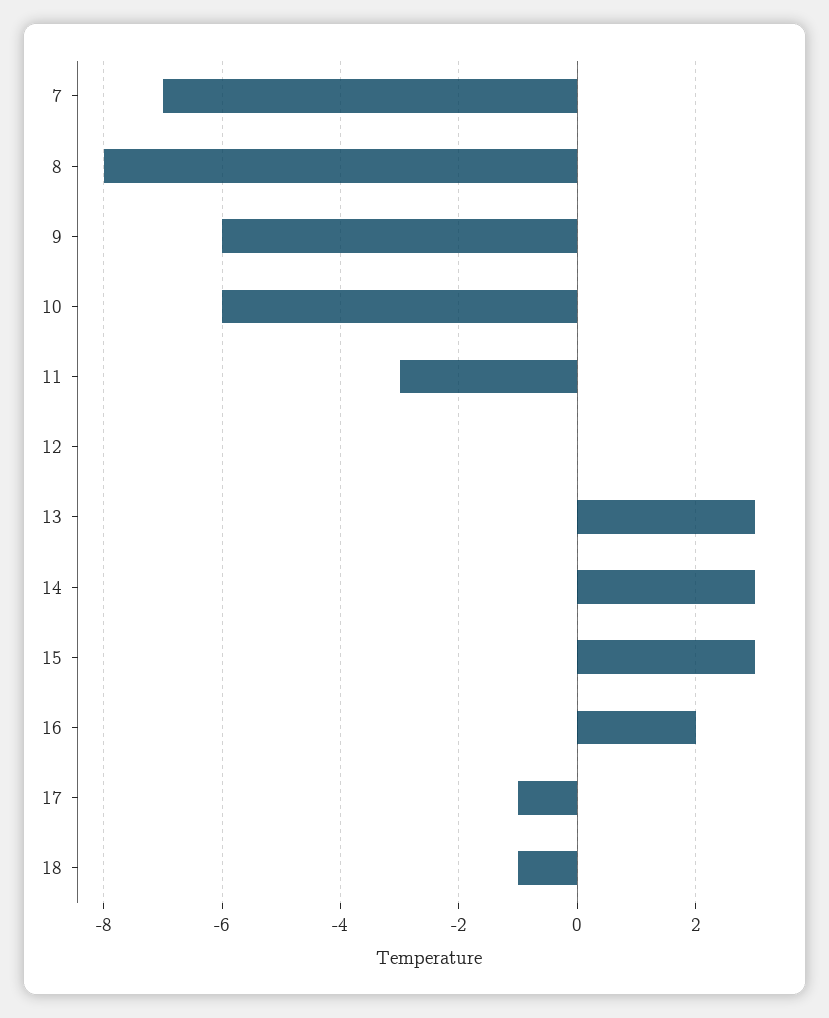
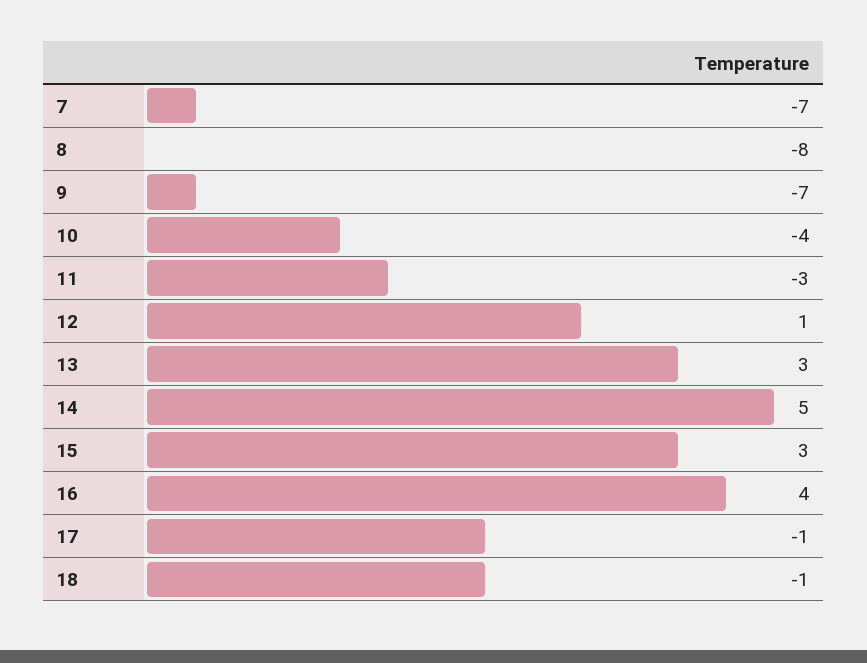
  {
    "7": -7,
    "8": -8,
-   "9": -6,
+   "9": -7,
-   "10": -6,
+   "10": -4,
    "11": -3,
-   "12": 0,
+   "12": 1,
    "13": 3,
-   "14": 3,
+   "14": 5,
    "15": 3,
-   "16": 2,
+   "16": 4,
    "17": -1,
    "18": -1
  }

